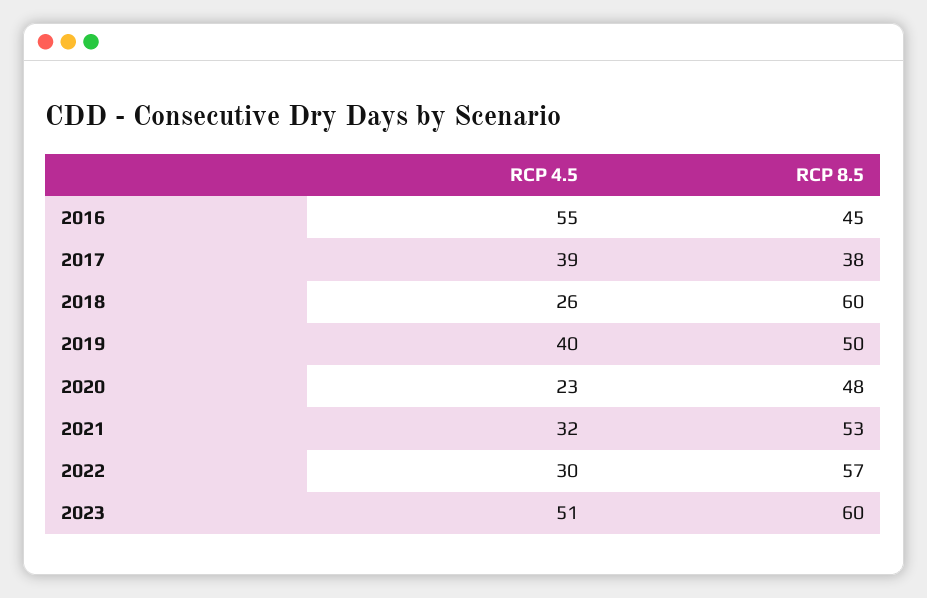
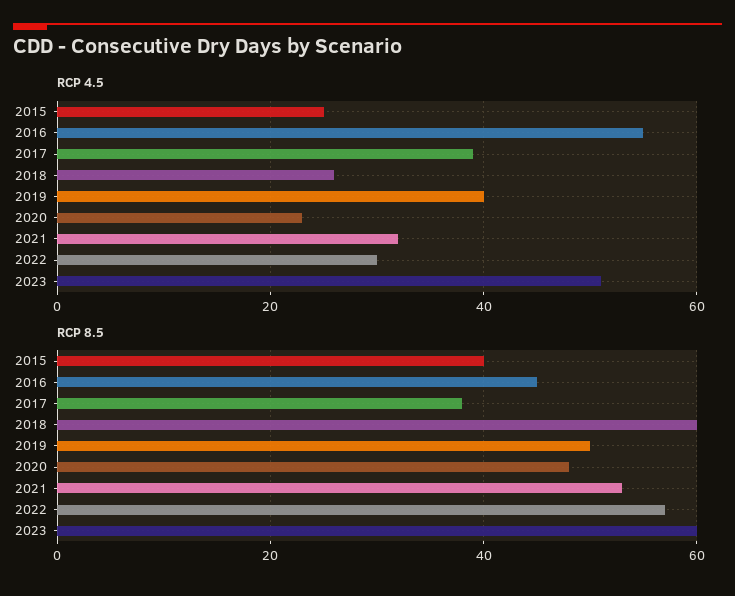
  {
    "RCP 4.5": {
      "2016": 55,
      "2017": 39,
      "2018": 26,
      "2019": 40,
      "2020": 23,
      "2021": 32,
      "2022": 30,
-     "2023": 51
+     "2023": 51,
+     "2015": 25
    },
    "RCP 8.5": {
      "2016": 45,
      "2017": 38,
      "2018": 60,
      "2019": 50,
      "2020": 48,
      "2021": 53,
      "2022": 57,
-     "2023": 60
+     "2023": 60,
+     "2015": 40
    }
  }

